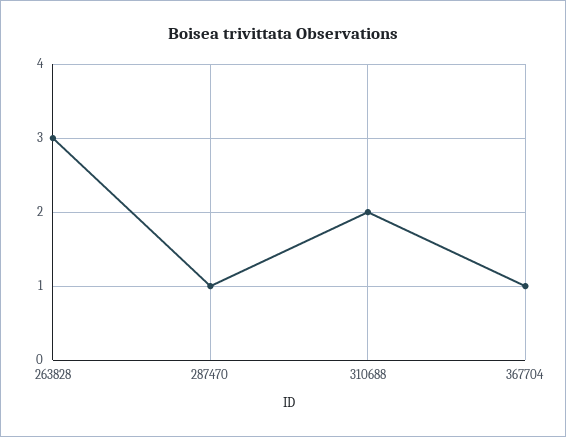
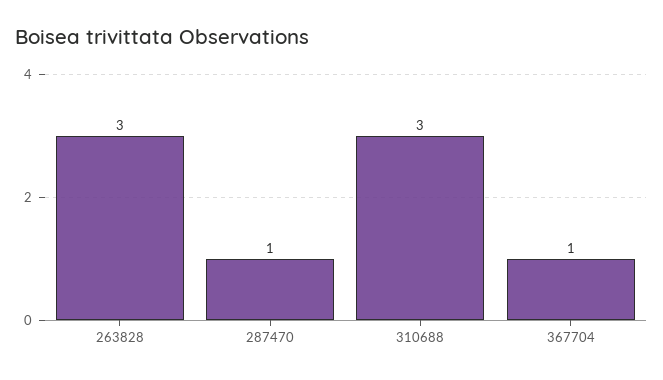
  {
    "263828": 3,
    "287470": 1,
-   "310688": 2,
+   "310688": 3,
    "367704": 1
  }

